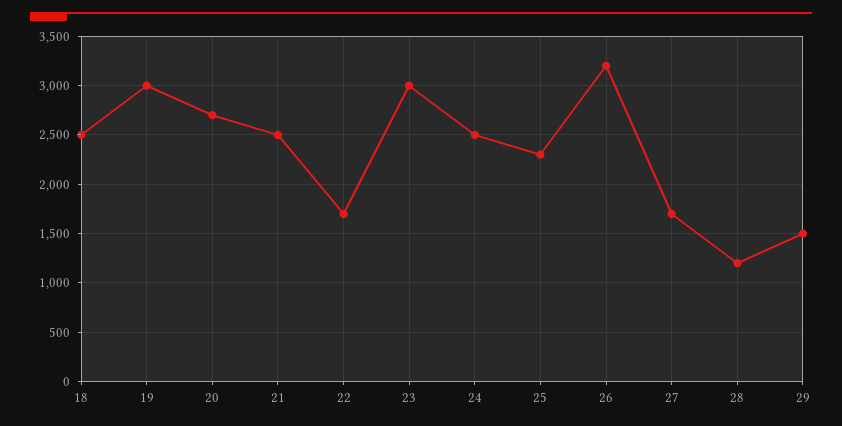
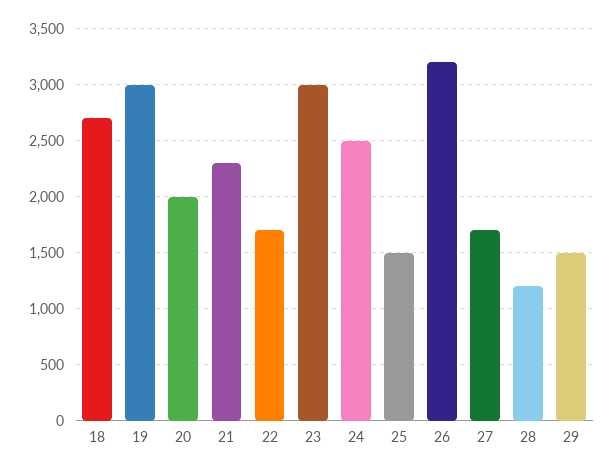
  {
-   "18": 2500,
+   "18": 2700,
    "19": 3000,
-   "20": 2700,
+   "20": 2000,
-   "21": 2500,
+   "21": 2300,
    "22": 1700,
    "23": 3000,
    "24": 2500,
-   "25": 2300,
+   "25": 1500,
    "26": 3200,
    "27": 1700,
    "28": 1200,
    "29": 1500
  }

